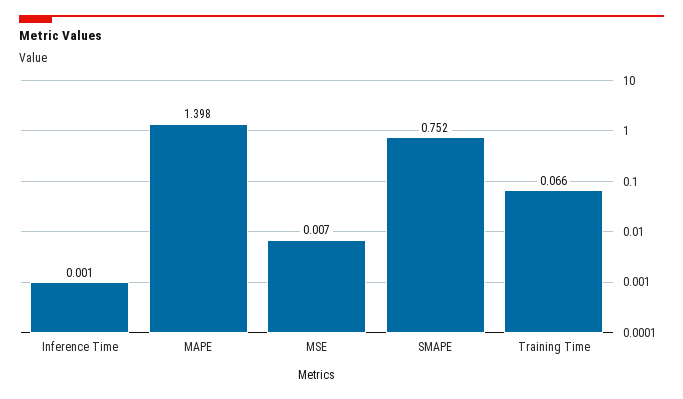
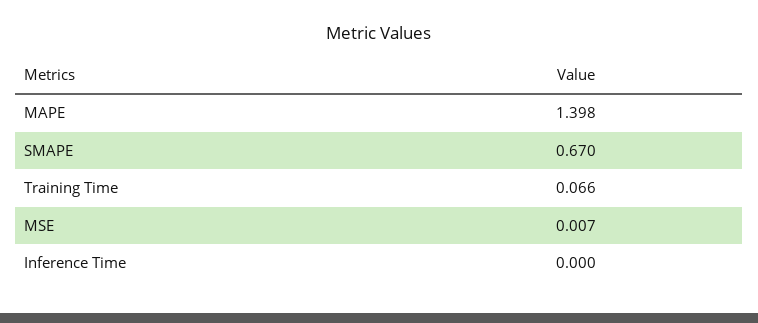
  {
-   "Inference Time": 0.001,
+   "Inference Time": 0,
    "MAPE": 1.398,
    "MSE": 0.007,
-   "SMAPE": 0.752,
+   "SMAPE": 0.67,
    "Training Time": 0.066
  }

